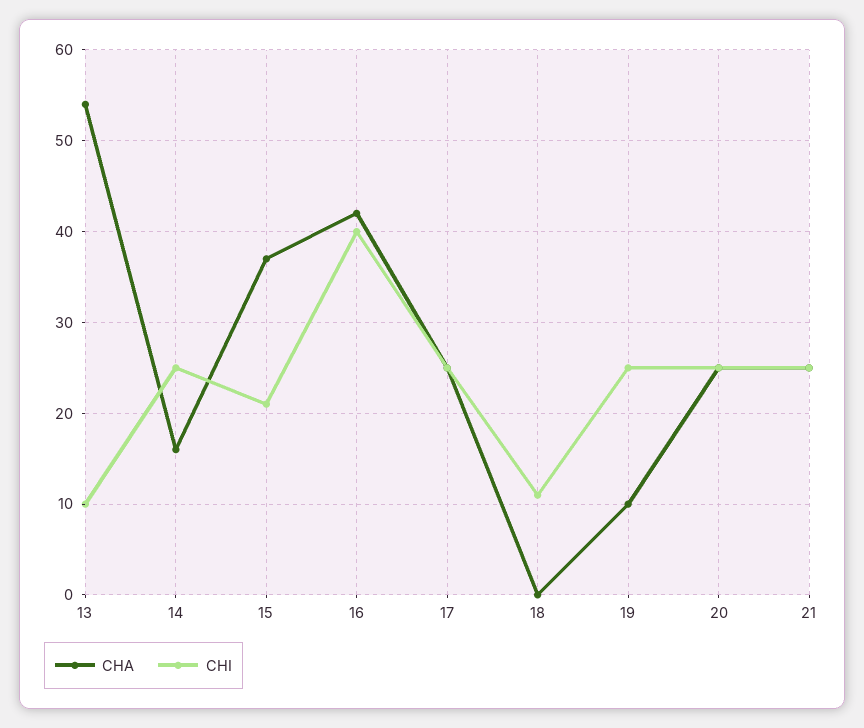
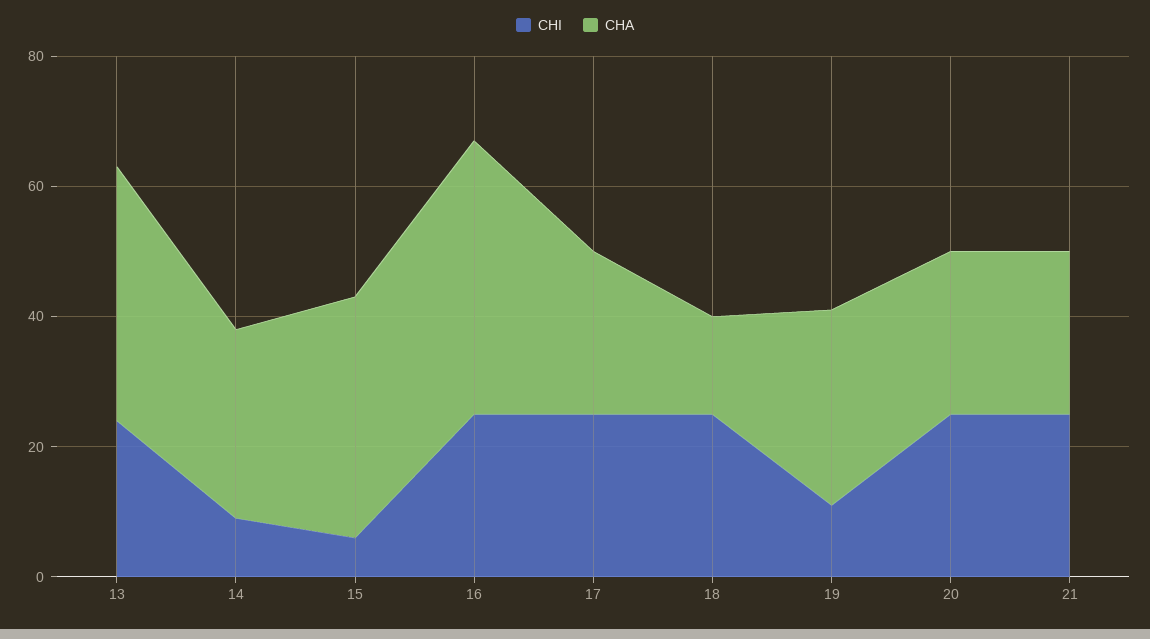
  {
    "CHA": {
-     "13": 54,
+     "13": 40,
-     "14": 16,
+     "14": 30,
      "15": 37,
      "16": 42,
      "17": 25,
-     "18": 0,
+     "18": 15,
-     "19": 10,
+     "19": 30,
      "20": 25,
      "21": 25
    },
    "CHI": {
-     "13": 10,
+     "13": 25,
-     "14": 25,
+     "14": 10,
-     "15": 21,
+     "15": 5,
-     "16": 40,
+     "16": 25,
      "17": 25,
-     "18": 11,
+     "18": 25,
-     "19": 25,
+     "19": 10,
      "20": 25,
      "21": 25
    }
  }

